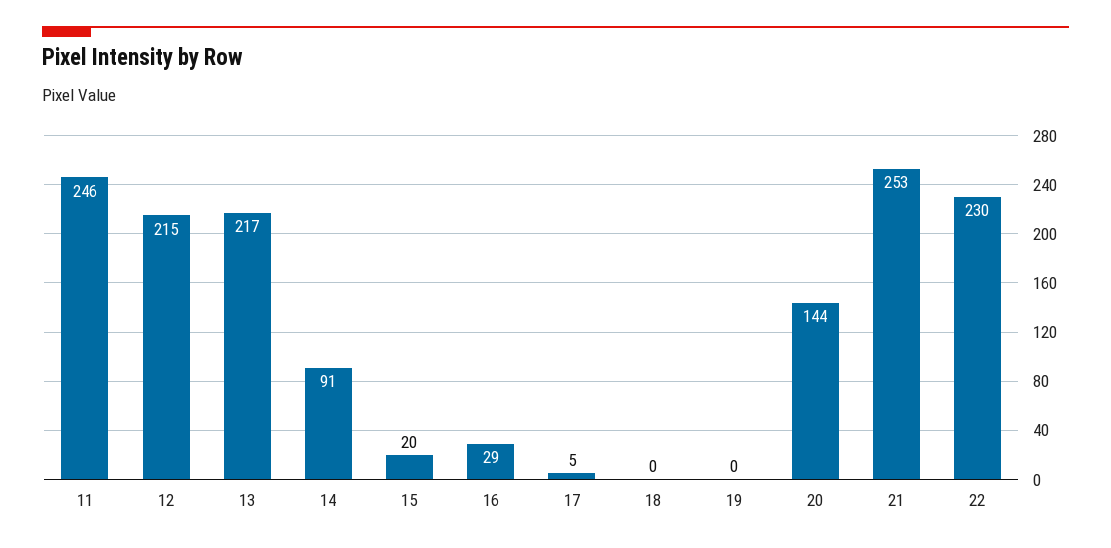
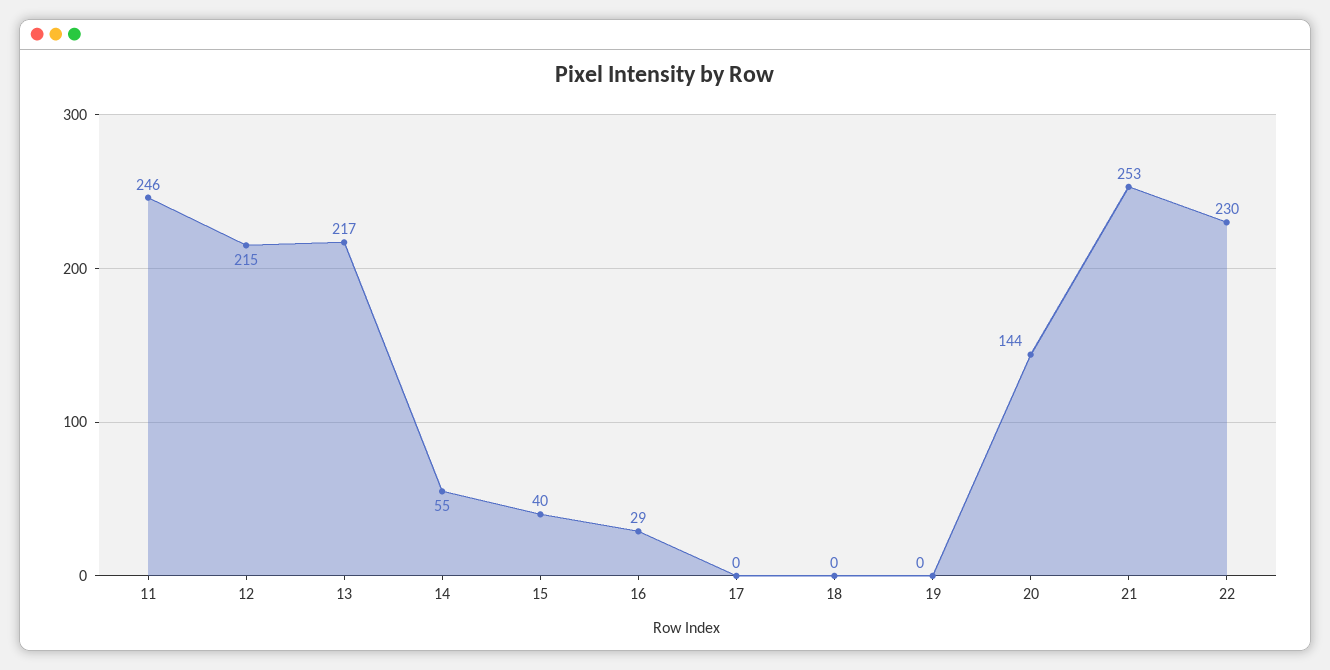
  {
    "11": 246,
    "12": 215,
    "13": 217,
-   "14": 91,
+   "14": 55,
-   "15": 20,
+   "15": 40,
    "16": 29,
-   "17": 5,
+   "17": 0,
    "18": 0,
    "19": 0,
    "20": 144,
    "21": 253,
    "22": 230
  }

